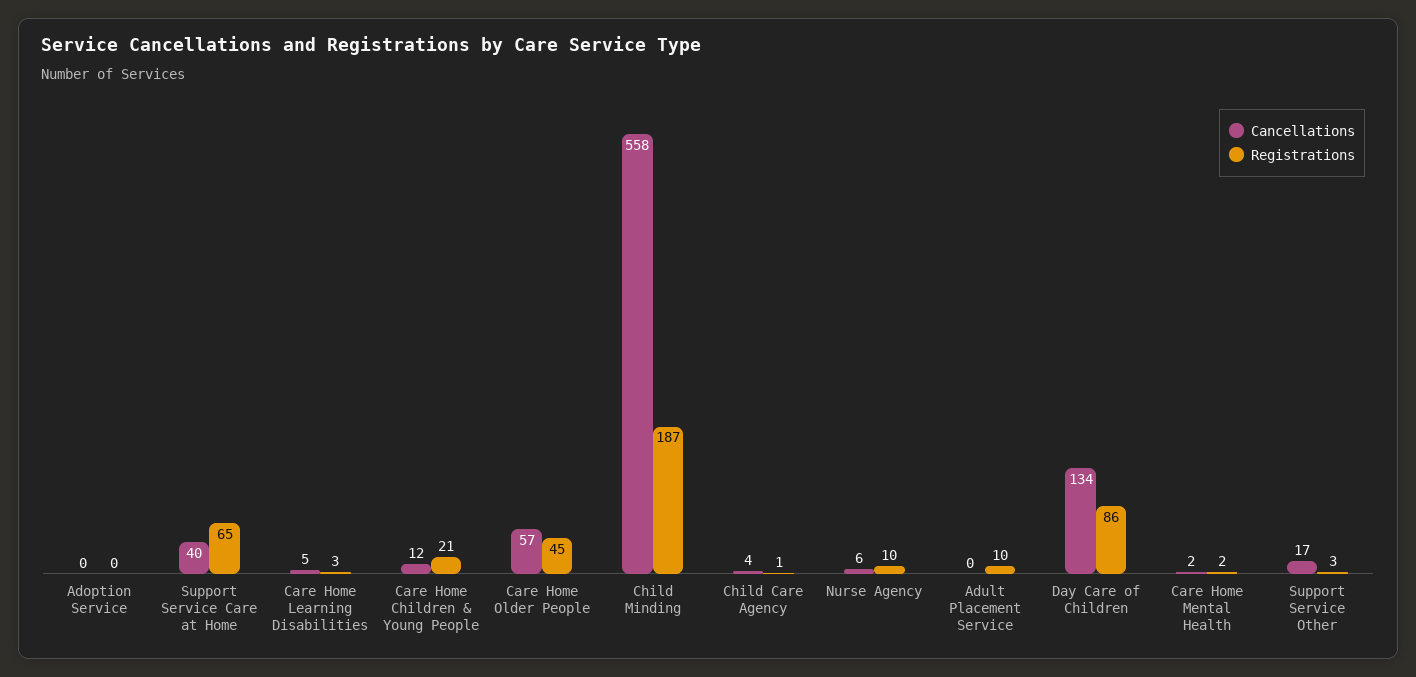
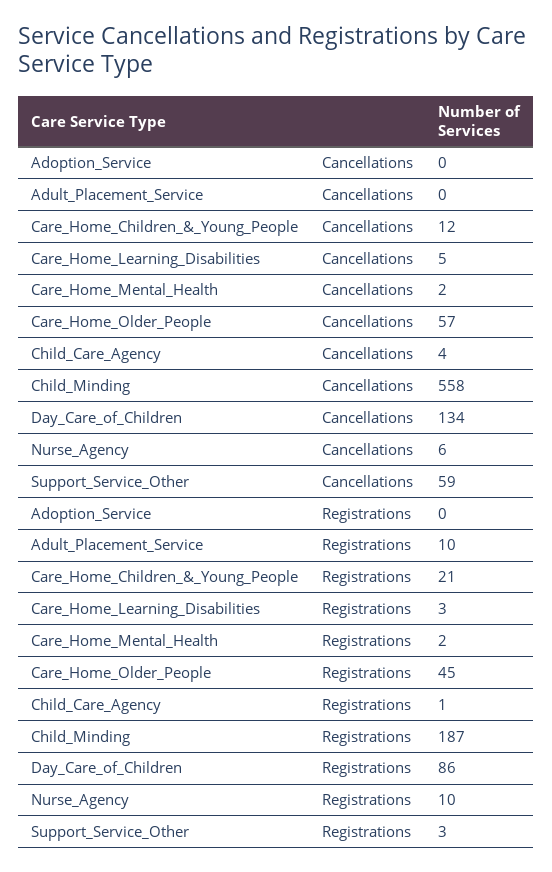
  {
    "Cancellations": {
      "Adoption Service": 0,
-     "Support Service Care at Home": 40,
      "Care Home Learning Disabilities": 5,
      "Care Home Children & Young People": 12,
      "Care Home Older People": 57,
      "Child Minding": 558,
      "Child Care Agency": 4,
      "Nurse Agency": 6,
      "Adult Placement Service": 0,
      "Day Care of Children": 134,
      "Care Home Mental Health": 2,
-     "Support Service Other": 17
+     "Support Service Other": 59
    },
    "Registrations": {
      "Adoption Service": 0,
-     "Support Service Care at Home": 65,
      "Care Home Learning Disabilities": 3,
      "Care Home Children & Young People": 21,
      "Care Home Older People": 45,
      "Child Minding": 187,
      "Child Care Agency": 1,
      "Nurse Agency": 10,
      "Adult Placement Service": 10,
      "Day Care of Children": 86,
      "Care Home Mental Health": 2,
      "Support Service Other": 3
    }
  }

